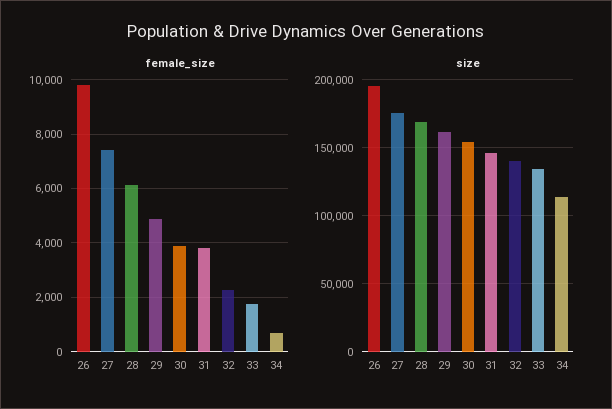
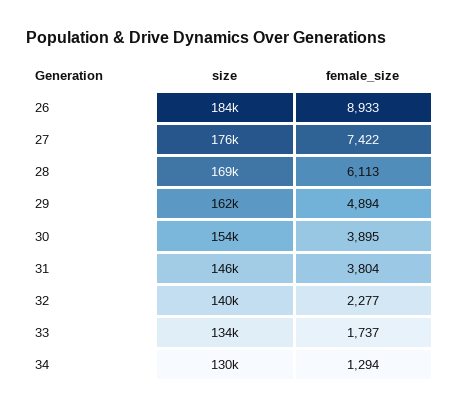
  {
    "female_size": {
-     "26": 9750,
+     "26": 8933,
      "27": 7422,
      "28": 6113,
      "29": 4894,
      "30": 3895,
      "31": 3804,
      "32": 2277,
      "33": 1737,
-     "34": 750
+     "34": 1294
    },
    "size": {
-     "26": 195000,
+     "26": 184000,
      "27": 176000,
      "28": 169000,
      "29": 162000,
      "30": 154000,
      "31": 146000,
      "32": 140000,
      "33": 134000,
-     "34": 115000
+     "34": 130000
    }
  }

